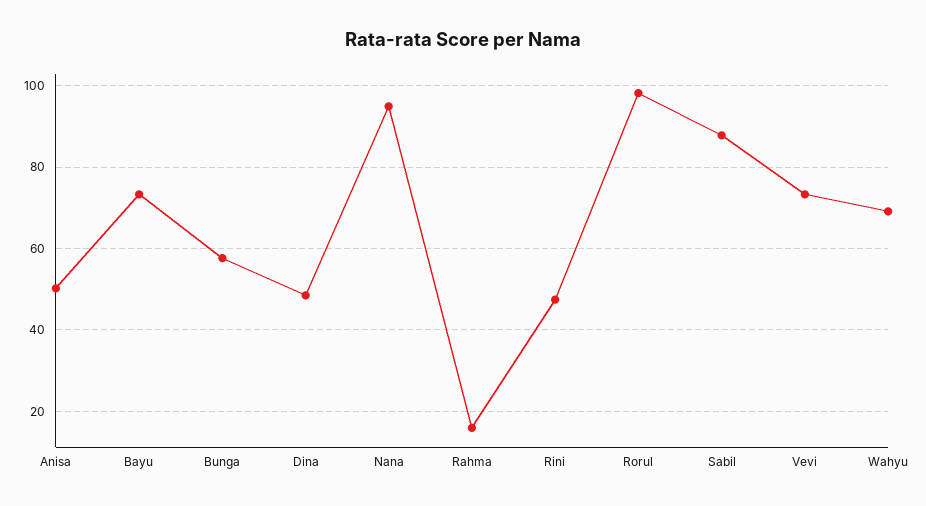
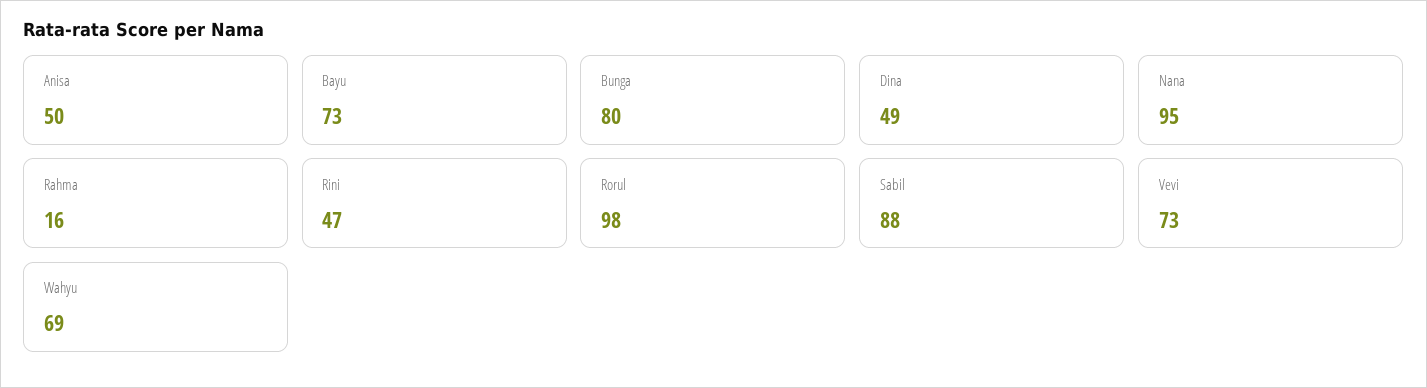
  {
    "Anisa": 50,
    "Bayu": 73,
-   "Bunga": 58,
+   "Bunga": 80,
    "Dina": 49,
    "Nana": 95,
    "Rahma": 16,
    "Rini": 47,
    "Rorul": 98,
    "Sabil": 88,
    "Vevi": 73,
    "Wahyu": 69
  }

